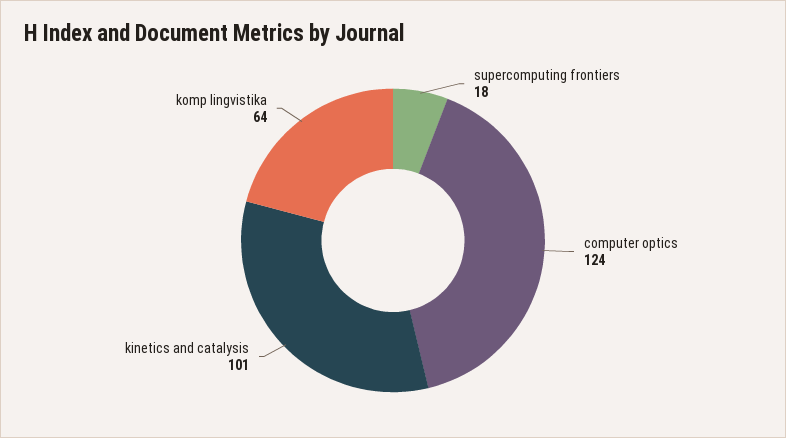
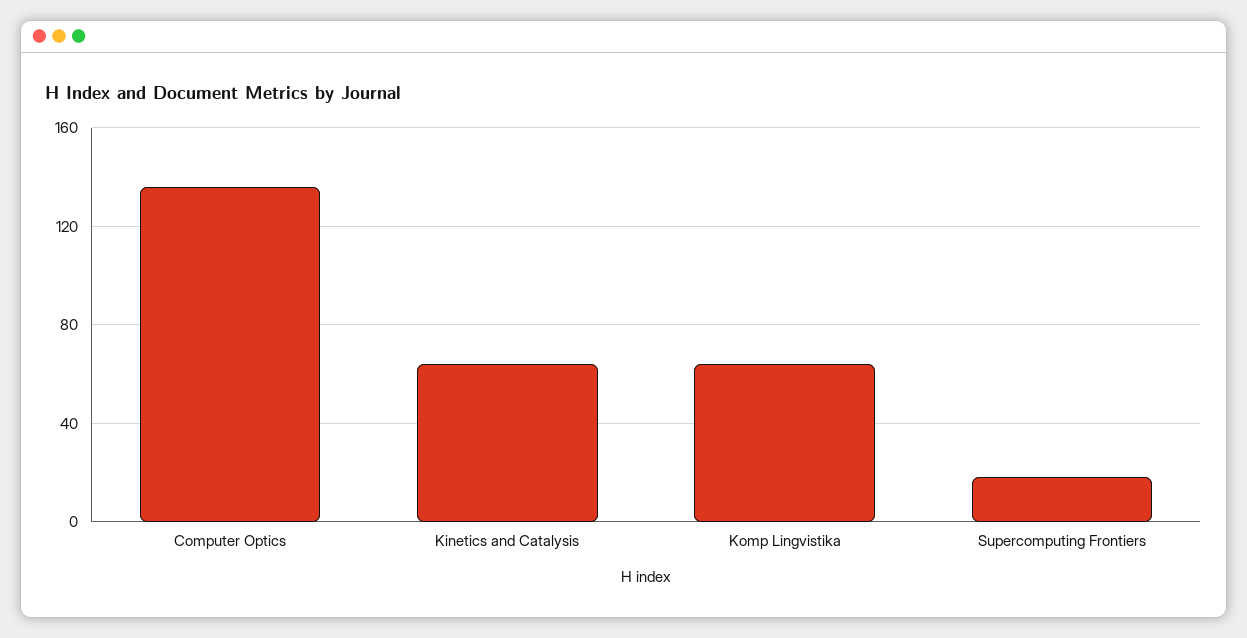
  {
    "supercomputing frontiers": 18,
-   "computer optics": 124,
+   "computer optics": 135,
-   "kinetics and catalysis": 101,
+   "kinetics and catalysis": 65,
    "komp lingvistika": 64
  }

